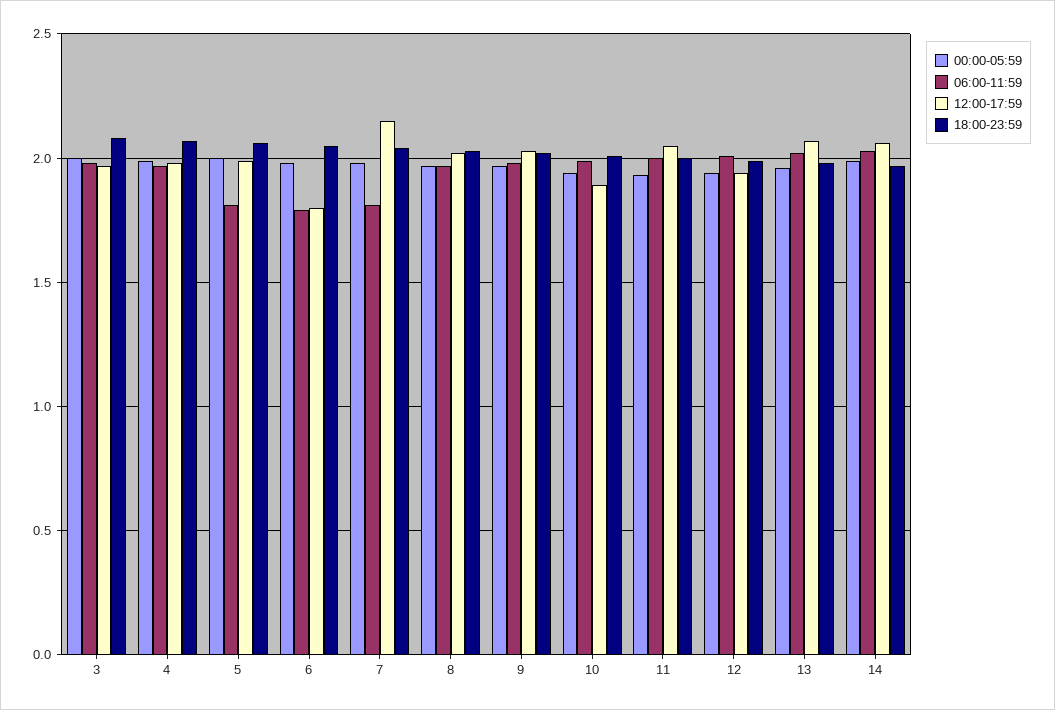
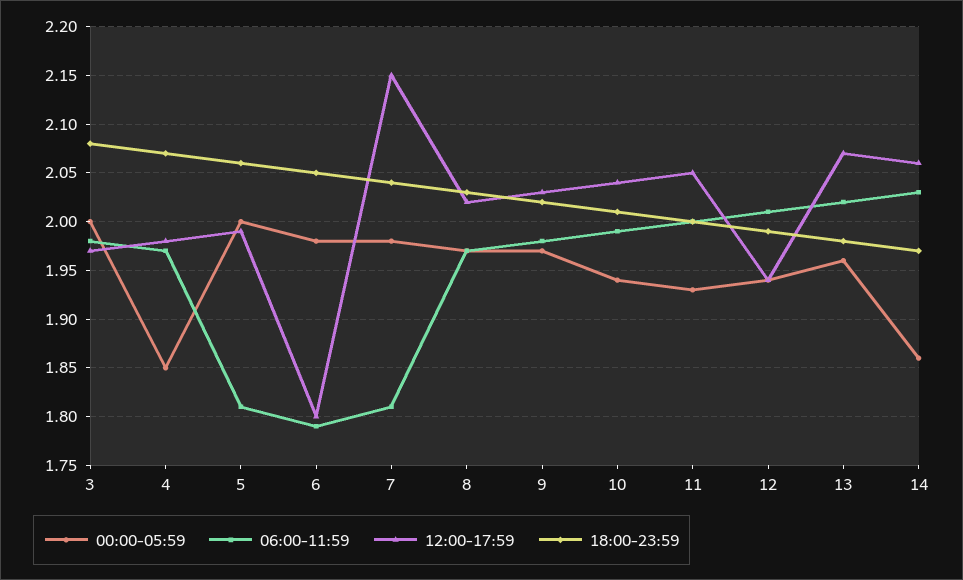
  {
    "00:00-05:59": {
      "3": 2,
-     "4": 2,
+     "4": 1.85,
      "5": 2,
      "6": 1.98,
      "7": 1.98,
      "8": 1.97,
      "9": 1.97,
      "10": 1.94,
      "11": 1.93,
      "12": 1.94,
      "13": 1.96,
-     "14": 2
+     "14": 1.86
    },
    "06:00-11:59": {
      "3": 1.98,
      "4": 1.97,
      "5": 1.81,
      "6": 1.79,
      "7": 1.81,
      "8": 1.97,
      "9": 1.98,
      "10": 1.99,
      "11": 2,
      "12": 2.01,
      "13": 2.02,
      "14": 2.03
    },
    "12:00-17:59": {
      "3": 1.97,
      "4": 1.98,
      "5": 1.99,
      "6": 1.8,
      "7": 2.15,
      "8": 2.02,
      "9": 2.03,
-     "10": 1.9,
+     "10": 2.04,
      "11": 2.05,
      "12": 1.94,
      "13": 2.07,
      "14": 2.06
    },
    "18:00-23:59": {
      "3": 2.08,
      "4": 2.07,
      "5": 2.06,
      "6": 2.05,
      "7": 2.04,
      "8": 2.03,
      "9": 2.02,
      "10": 2.01,
      "11": 2,
      "12": 1.99,
      "13": 1.98,
      "14": 1.97
    }
  }

